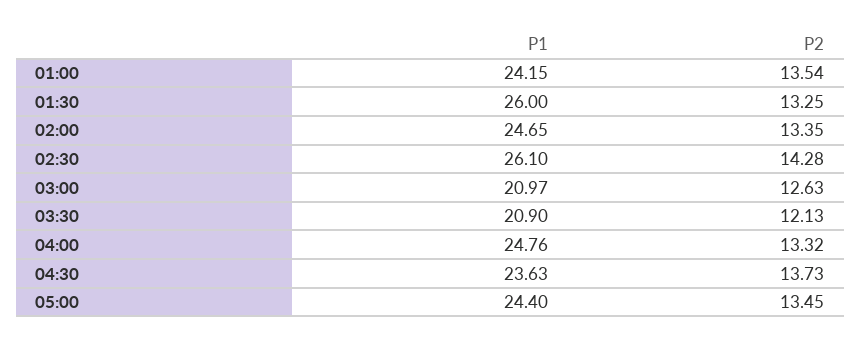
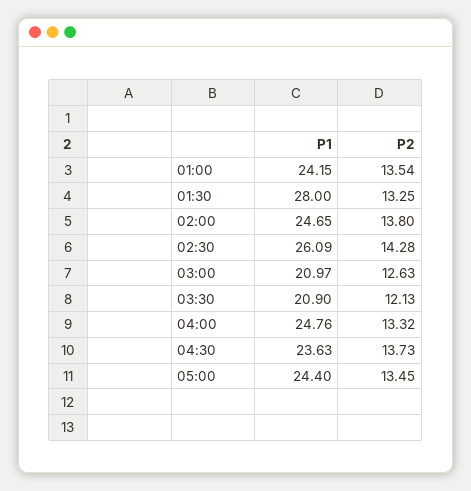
  {
    "P1": {
      "01:00": 24.15,
-     "01:30": 26,
+     "01:30": 28,
      "02:00": 24.65,
-     "02:30": 26.1,
+     "02:30": 26.09,
      "03:00": 20.97,
      "03:30": 20.9,
      "04:00": 24.76,
      "04:30": 23.63,
      "05:00": 24.4
    },
    "P2": {
      "01:00": 13.54,
      "01:30": 13.25,
-     "02:00": 13.35,
+     "02:00": 13.8,
      "02:30": 14.28,
      "03:00": 12.63,
      "03:30": 12.13,
      "04:00": 13.32,
      "04:30": 13.73,
      "05:00": 13.45
    }
  }

